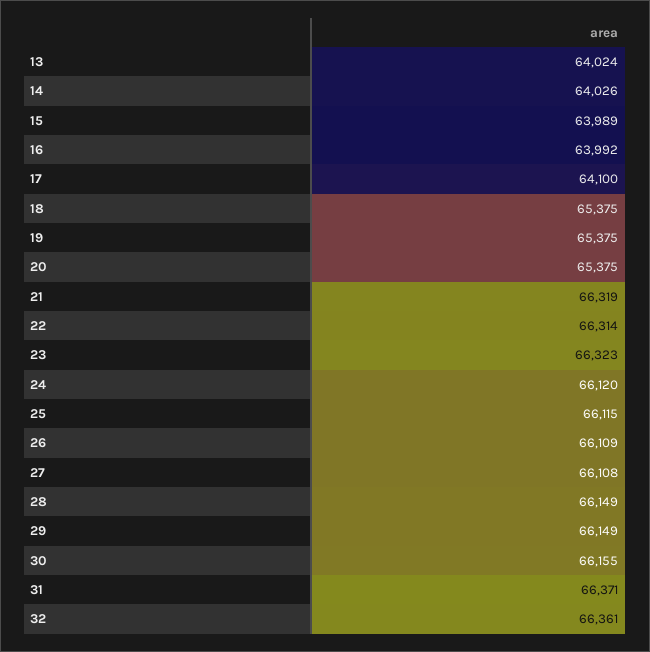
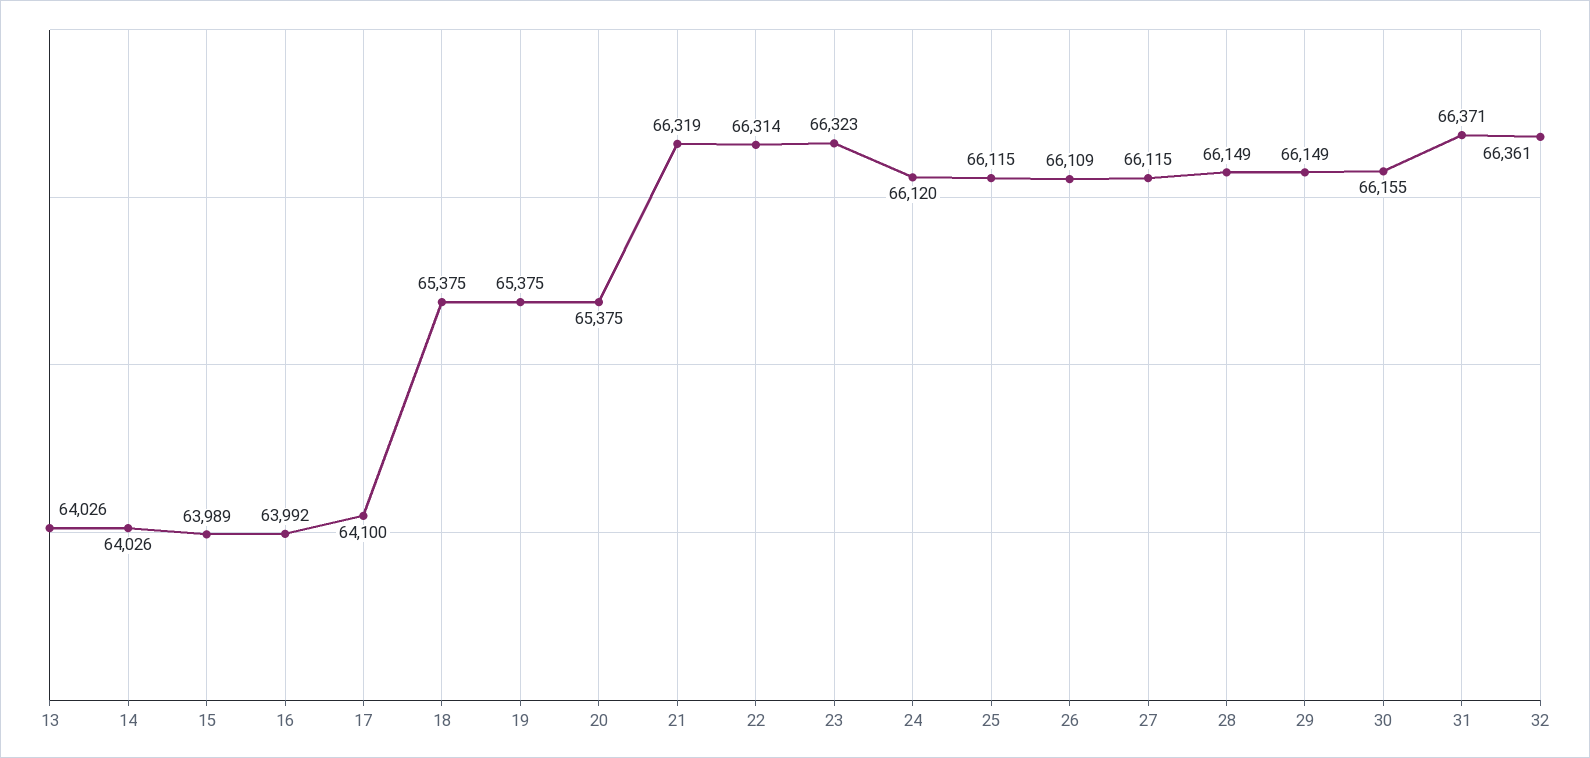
  {
-   "13": 64024,
+   "13": 64026,
    "14": 64026,
    "15": 63989,
    "16": 63992,
    "17": 64100,
    "18": 65375,
    "19": 65375,
    "20": 65375,
    "21": 66319,
    "22": 66314,
    "23": 66323,
    "24": 66120,
    "25": 66115,
    "26": 66109,
-   "27": 66108,
+   "27": 66115,
    "28": 66149,
    "29": 66149,
    "30": 66155,
    "31": 66371,
    "32": 66361
  }

